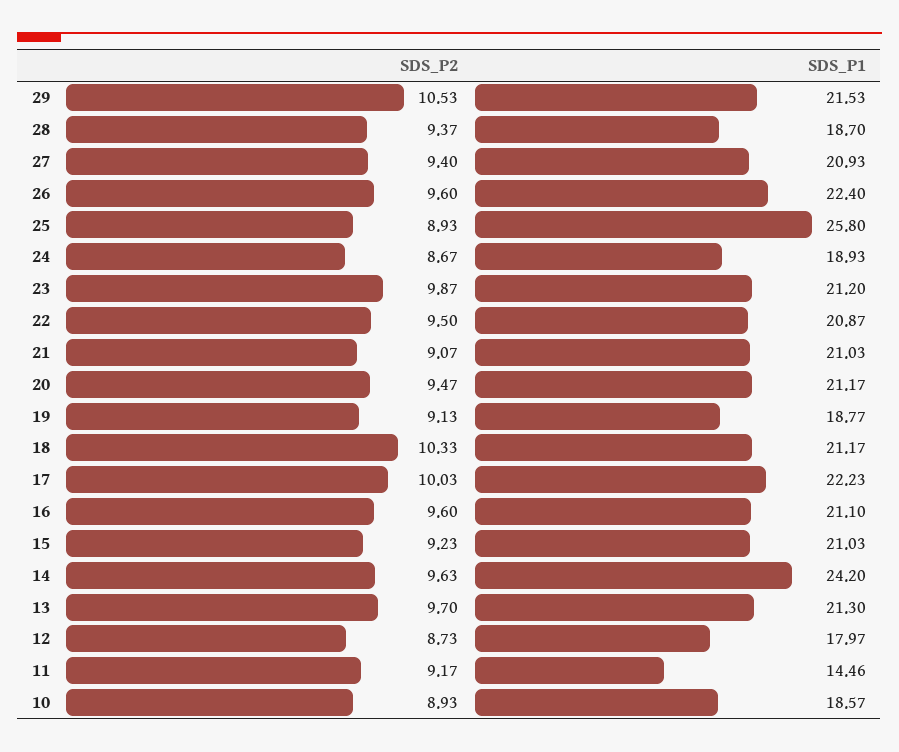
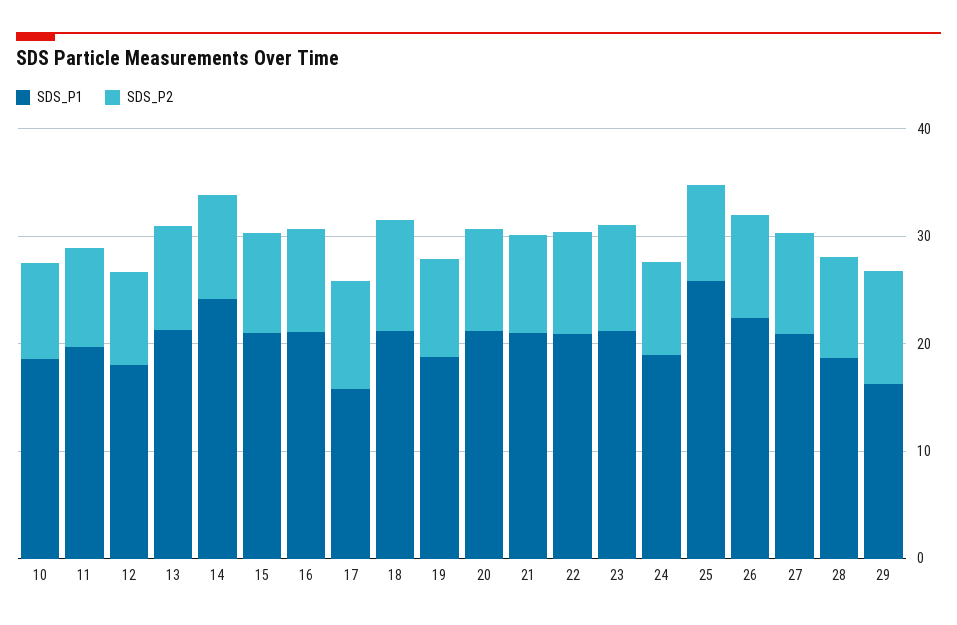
  {
    "SDS_P2": {
      "29": 10.53,
      "28": 9.37,
      "27": 9.4,
      "26": 9.6,
      "25": 8.93,
      "24": 8.67,
      "23": 9.87,
      "22": 9.5,
      "21": 9.07,
      "20": 9.47,
      "19": 9.13,
      "18": 10.33,
      "17": 10.03,
      "16": 9.6,
      "15": 9.23,
      "14": 9.63,
      "13": 9.7,
      "12": 8.73,
      "11": 9.17,
      "10": 8.93
    },
    "SDS_P1": {
-     "29": 21.53,
+     "29": 16,
      "28": 18.7,
      "27": 20.93,
      "26": 22.4,
      "25": 25.8,
      "24": 18.93,
      "23": 21.2,
      "22": 20.87,
      "21": 21.03,
      "20": 21.17,
      "19": 18.77,
      "18": 21.17,
-     "17": 22.23,
+     "17": 16,
      "16": 21.1,
      "15": 21.03,
      "14": 24.2,
      "13": 21.3,
      "12": 17.97,
-     "11": 14.46,
+     "11": 20,
      "10": 18.57
    }
  }

